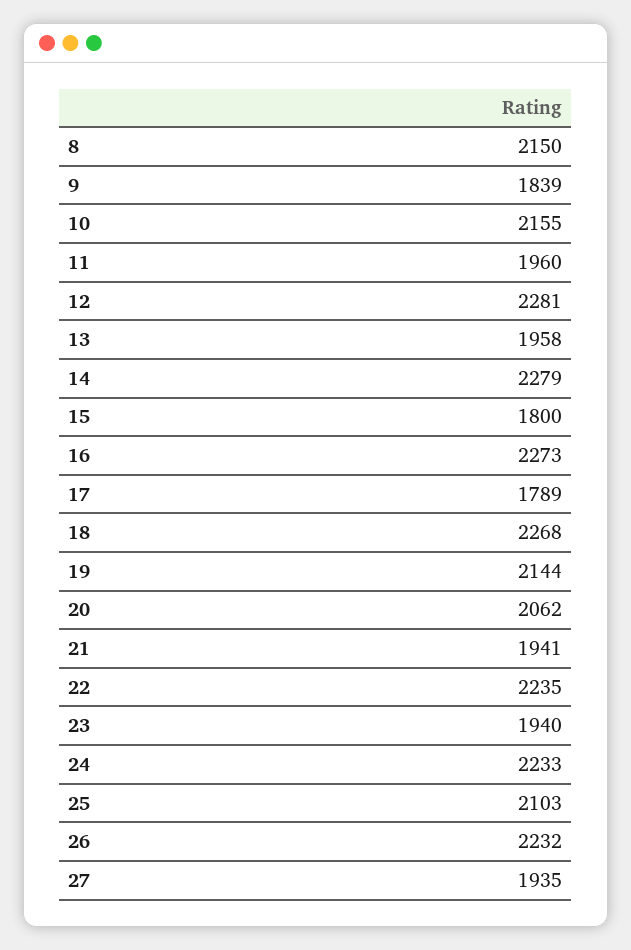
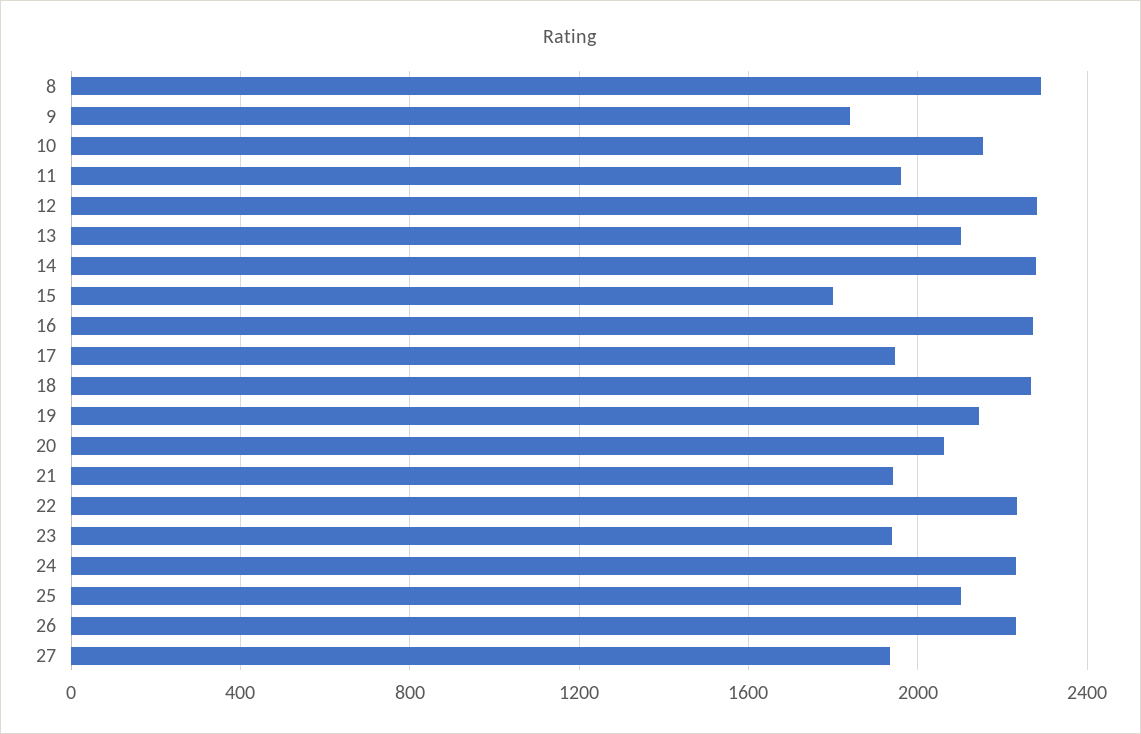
  {
-   "8": 2150,
+   "8": 2300,
    "9": 1839,
    "10": 2155,
    "11": 1960,
    "12": 2281,
-   "13": 1958,
+   "13": 2100,
    "14": 2279,
    "15": 1800,
    "16": 2273,
-   "17": 1789,
+   "17": 1950,
    "18": 2268,
    "19": 2144,
    "20": 2062,
    "21": 1941,
    "22": 2235,
    "23": 1940,
    "24": 2233,
    "25": 2103,
    "26": 2232,
    "27": 1935
  }

